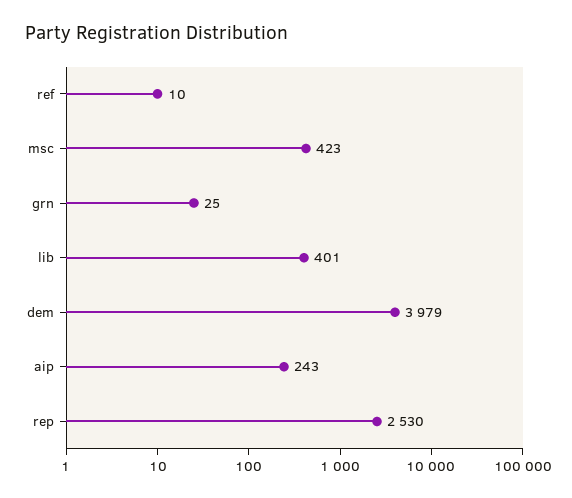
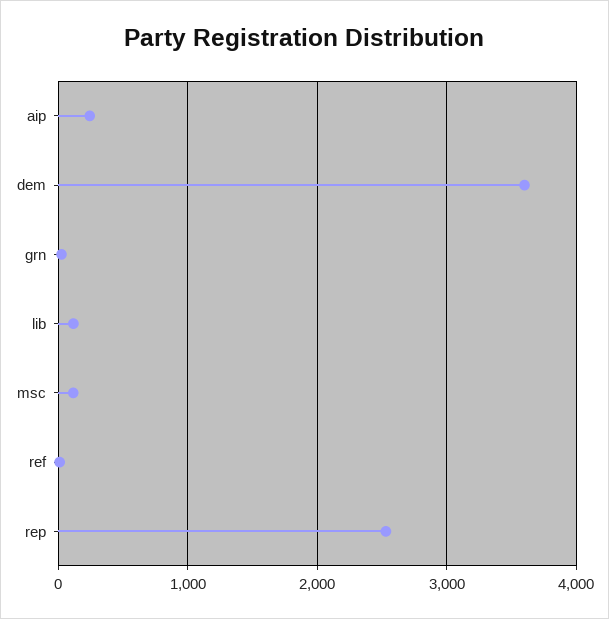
  {
    "ref": 10,
-   "msc": 423,
+   "msc": 100,
    "grn": 25,
-   "lib": 401,
+   "lib": 100,
-   "dem": 3979,
+   "dem": 3600,
    "aip": 243,
    "rep": 2530
  }

